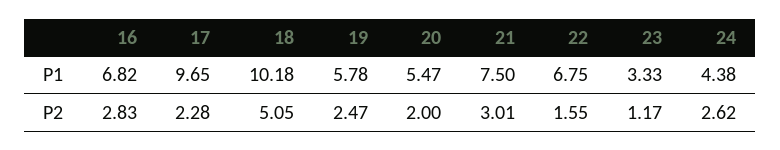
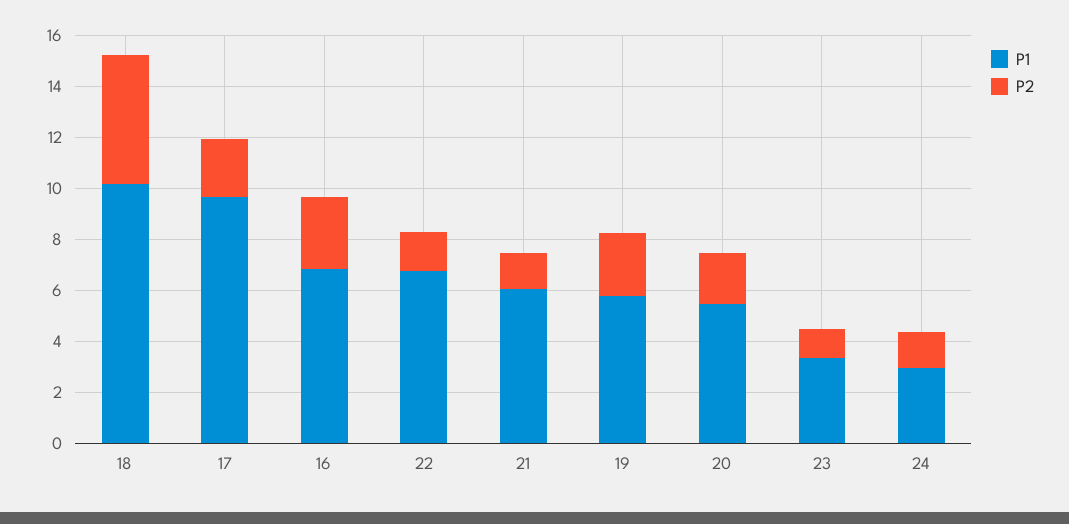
  {
    "P1": {
      "16": 6.82,
      "17": 9.65,
      "18": 10.18,
      "19": 5.78,
      "20": 5.47,
-     "21": 7.5,
+     "21": 6,
      "22": 6.75,
      "23": 3.33,
-     "24": 4.38
+     "24": 3
    },
    "P2": {
      "16": 2.83,
      "17": 2.28,
      "18": 5.05,
      "19": 2.47,
      "20": 2,
-     "21": 3.01,
+     "21": 1.5,
      "22": 1.55,
      "23": 1.17,
-     "24": 2.62
+     "24": 1.5
    }
  }

